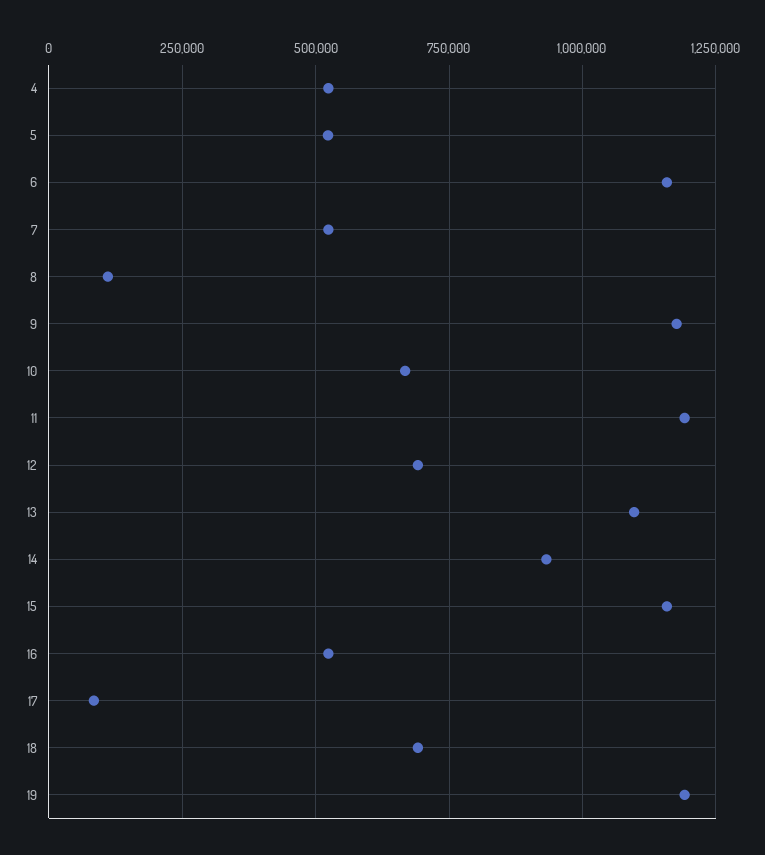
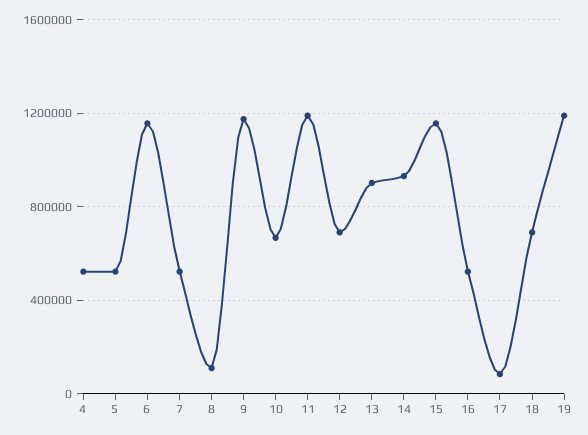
  {
    "4": 525000,
    "5": 525000,
    "6": 1150000,
    "7": 525000,
    "8": 100000,
    "9": 1175000,
    "10": 675000,
    "11": 1200000,
    "12": 700000,
-   "13": 1100000,
+   "13": 900000,
    "14": 925000,
    "15": 1150000,
    "16": 525000,
    "17": 75000,
    "18": 700000,
    "19": 1200000
  }

